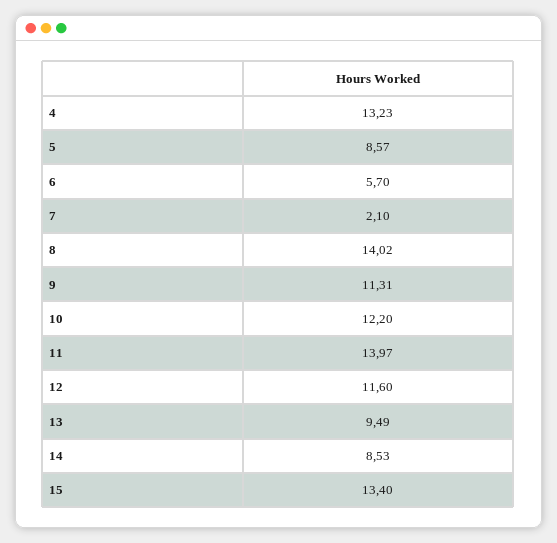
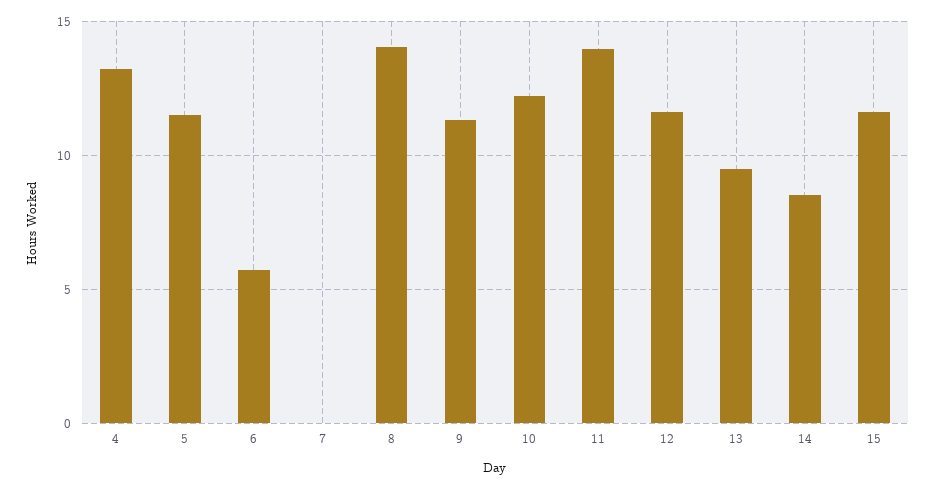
  {
    "4": 13.23,
-   "5": 8.57,
+   "5": 11.5,
    "6": 5.7,
-   "7": 2.1,
+   "7": 0,
    "8": 14.02,
    "9": 11.31,
    "10": 12.2,
    "11": 13.97,
    "12": 11.6,
    "13": 9.49,
    "14": 8.53,
-   "15": 13.4
+   "15": 11.5
  }

